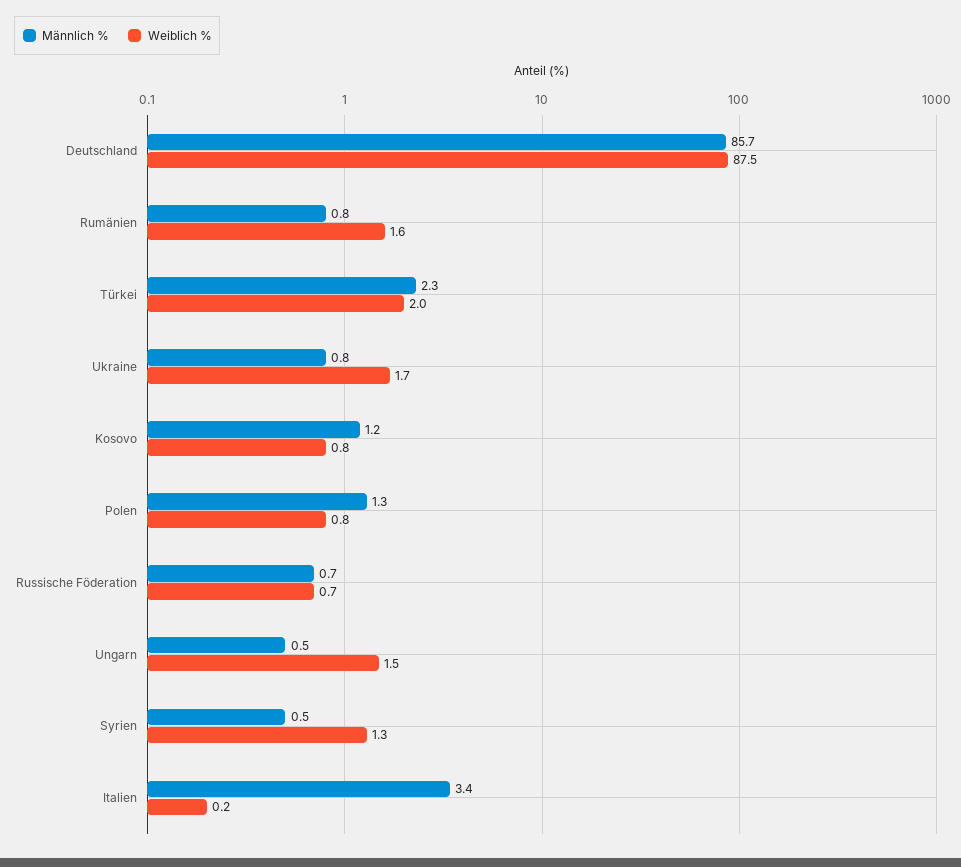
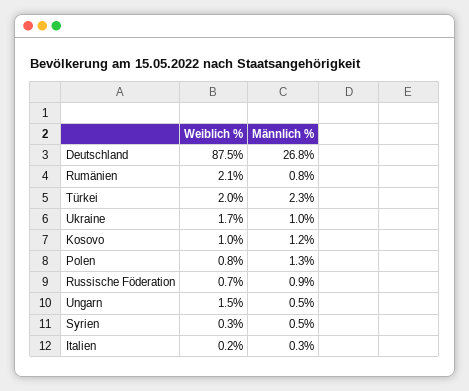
  {
    "Männlich %": {
-     "Deutschland": 85.7,
+     "Deutschland": 26.8,
      "Rumänien": 0.8,
      "Türkei": 2.3,
-     "Ukraine": 0.8,
+     "Ukraine": 1,
      "Kosovo": 1.2,
      "Polen": 1.3,
-     "Russische Föderation": 0.7,
+     "Russische Föderation": 0.9,
      "Ungarn": 0.5,
      "Syrien": 0.5,
-     "Italien": 3.4
+     "Italien": 0.3
    },
    "Weiblich %": {
      "Deutschland": 87.5,
-     "Rumänien": 1.6,
+     "Rumänien": 2.1,
      "Türkei": 2,
      "Ukraine": 1.7,
-     "Kosovo": 0.8,
+     "Kosovo": 1,
      "Polen": 0.8,
      "Russische Föderation": 0.7,
      "Ungarn": 1.5,
-     "Syrien": 1.3,
+     "Syrien": 0.3,
      "Italien": 0.2
    }
  }

